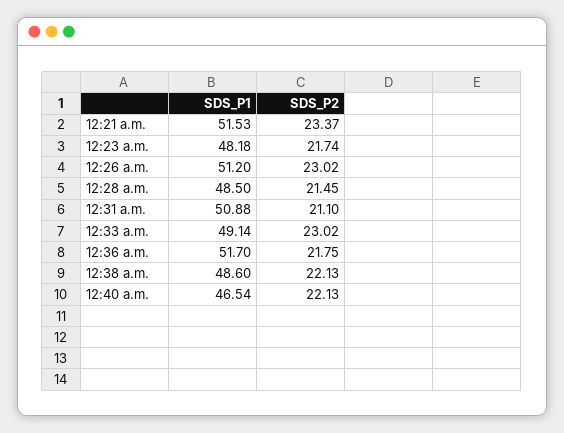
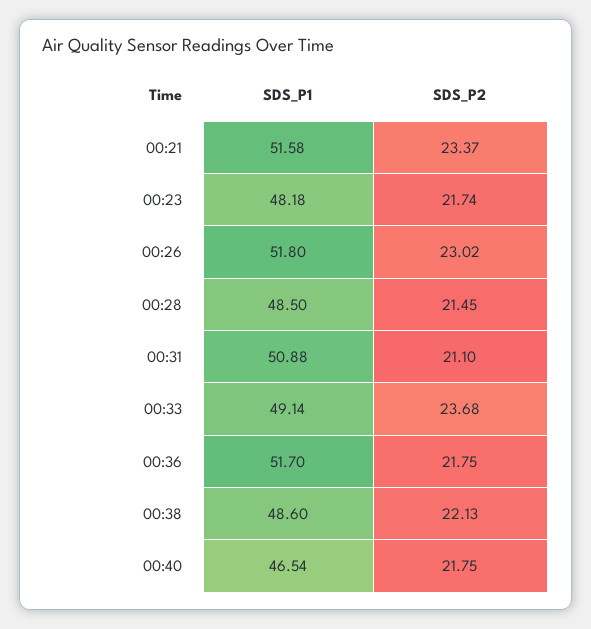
  {
    "SDS_P1": {
-     "12:21 a.m.": 51.53,
+     "12:21 a.m.": 51.58,
      "12:23 a.m.": 48.18,
-     "12:26 a.m.": 51.2,
+     "12:26 a.m.": 51.8,
      "12:28 a.m.": 48.5,
      "12:31 a.m.": 50.88,
      "12:33 a.m.": 49.14,
      "12:36 a.m.": 51.7,
      "12:38 a.m.": 48.6,
      "12:40 a.m.": 46.54
    },
    "SDS_P2": {
      "12:21 a.m.": 23.37,
      "12:23 a.m.": 21.74,
      "12:26 a.m.": 23.02,
      "12:28 a.m.": 21.45,
      "12:31 a.m.": 21.1,
-     "12:33 a.m.": 23.02,
+     "12:33 a.m.": 23.68,
      "12:36 a.m.": 21.75,
      "12:38 a.m.": 22.13,
-     "12:40 a.m.": 22.13
+     "12:40 a.m.": 21.75
    }
  }

